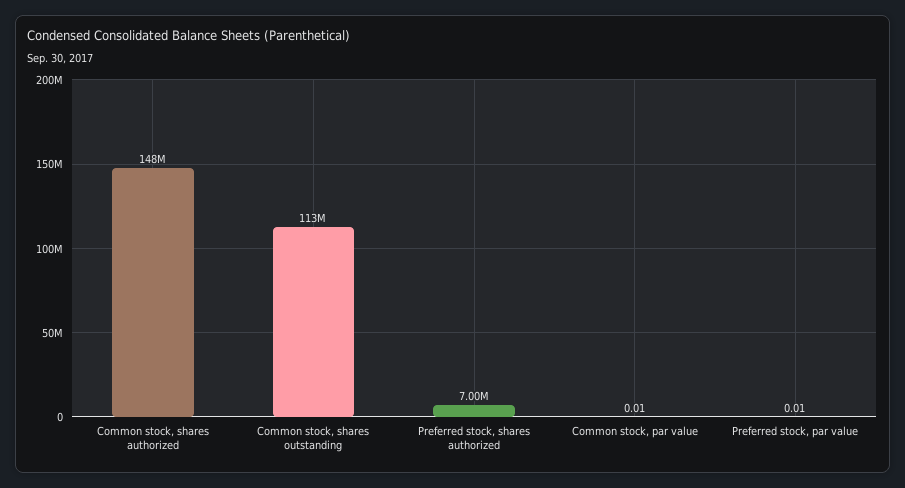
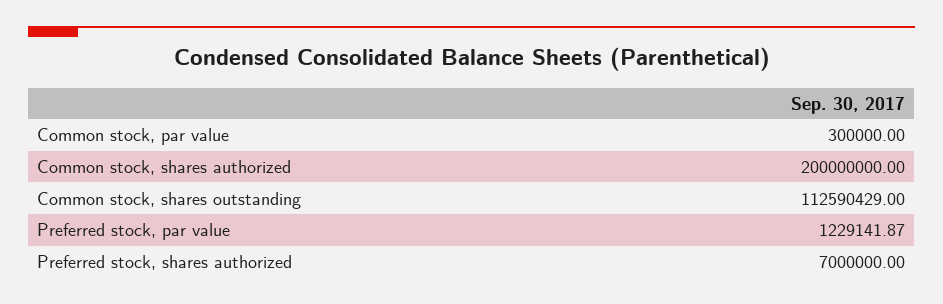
  {
-   "Common stock, shares authorized": 148000000,
+   "Common stock, shares authorized": 200000000,
    "Common stock, shares outstanding": 112590429,
    "Preferred stock, shares authorized": 7000000,
-   "Common stock, par value": 0.01,
+   "Common stock, par value": 300000,
-   "Preferred stock, par value": 0.01
+   "Preferred stock, par value": 1229141.87
  }

